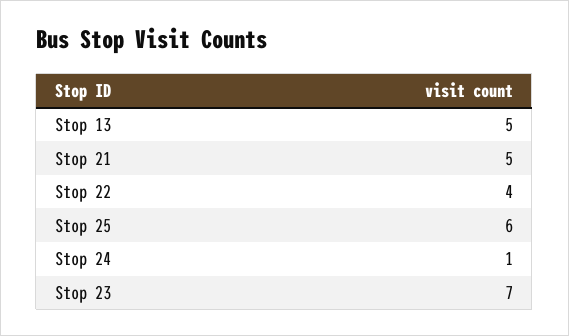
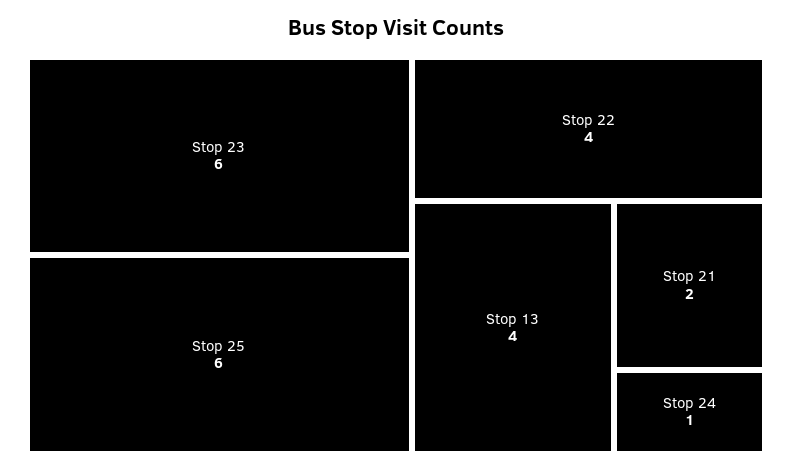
  {
-   "Stop 13": 5,
+   "Stop 13": 4,
-   "Stop 21": 5,
+   "Stop 21": 2,
    "Stop 22": 4,
    "Stop 25": 6,
    "Stop 24": 1,
-   "Stop 23": 7
+   "Stop 23": 6
  }

